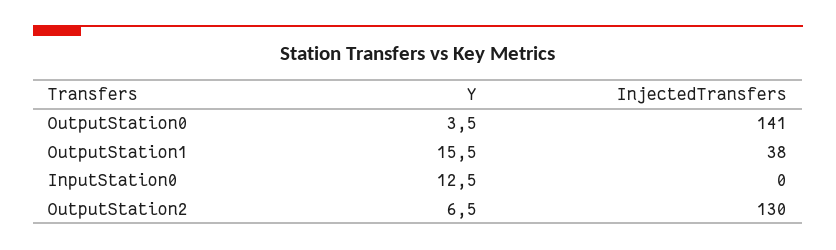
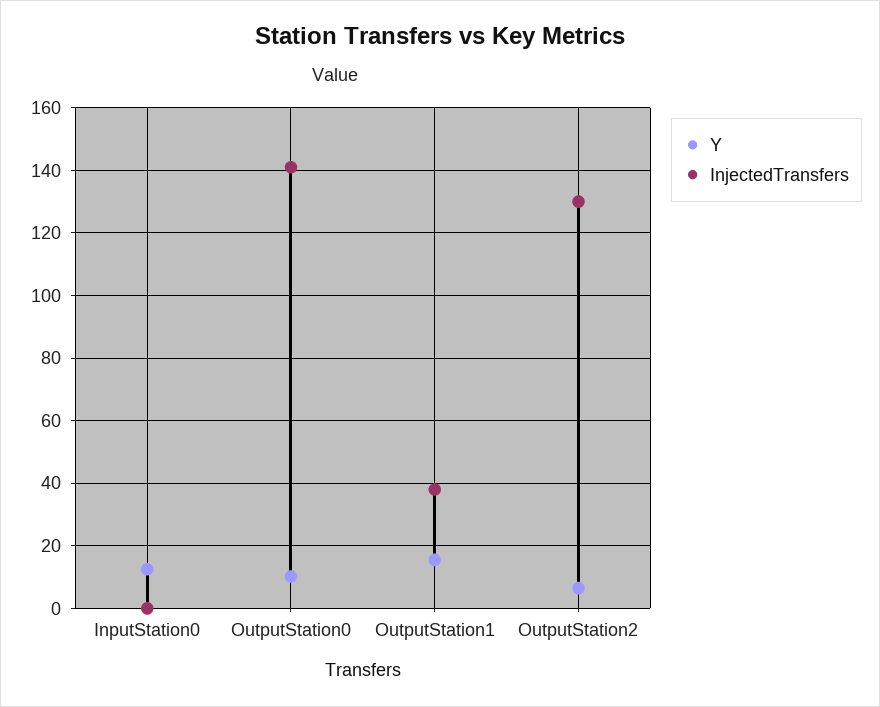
  {
    "Y": {
-     "OutputStation0": 3.5,
+     "OutputStation0": 10,
      "OutputStation1": 15.5,
      "InputStation0": 12.5,
      "OutputStation2": 6.5
    },
    "InjectedTransfers": {
      "OutputStation0": 141,
      "OutputStation1": 38,
      "InputStation0": 0,
      "OutputStation2": 130
    }
  }

